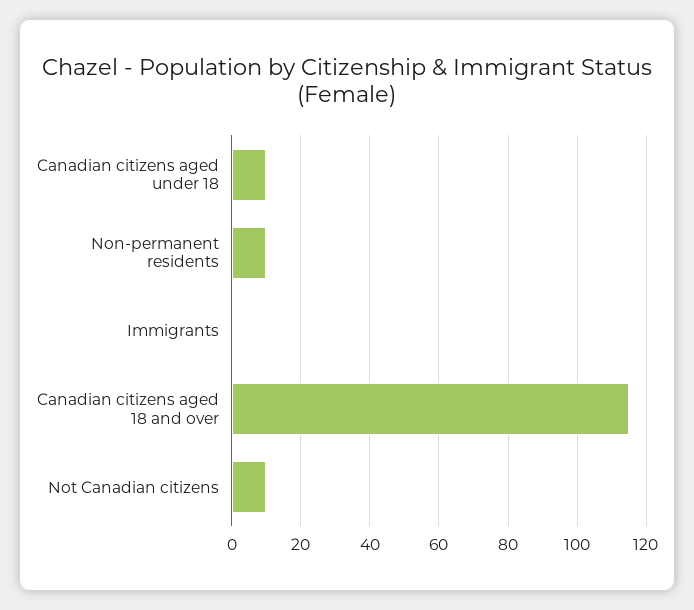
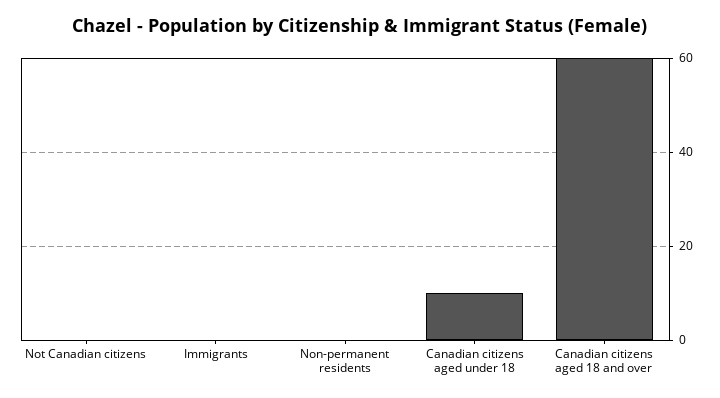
  {
    "Canadian citizens aged under 18": 10,
-   "Non-permanent residents": 10,
+   "Non-permanent residents": 0,
    "Immigrants": 0,
-   "Canadian citizens aged 18 and over": 115,
+   "Canadian citizens aged 18 and over": 60,
-   "Not Canadian citizens": 10
+   "Not Canadian citizens": 0
  }

